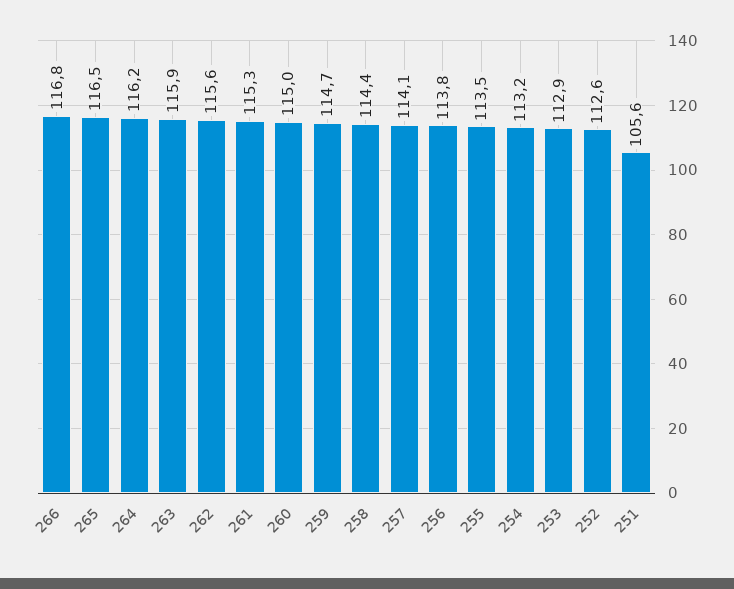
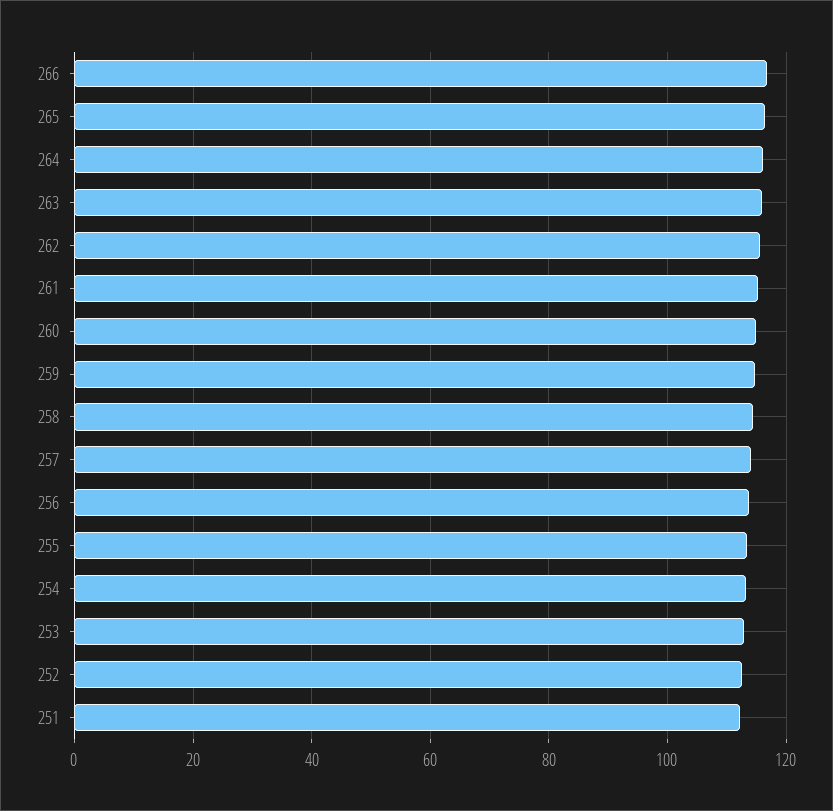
  {
    "266": 116.8,
    "265": 116.5,
    "264": 116.2,
    "263": 115.9,
    "262": 115.6,
    "261": 115.3,
    "260": 115,
    "259": 114.7,
    "258": 114.4,
    "257": 114.1,
    "256": 113.8,
    "255": 113.5,
    "254": 113.2,
    "253": 112.9,
    "252": 112.6,
-   "251": 105.6
+   "251": 112
  }

